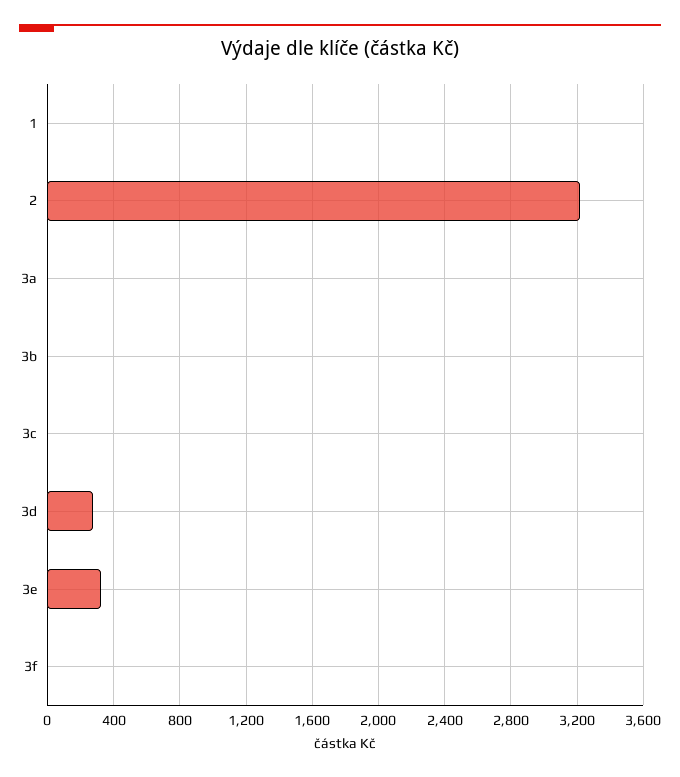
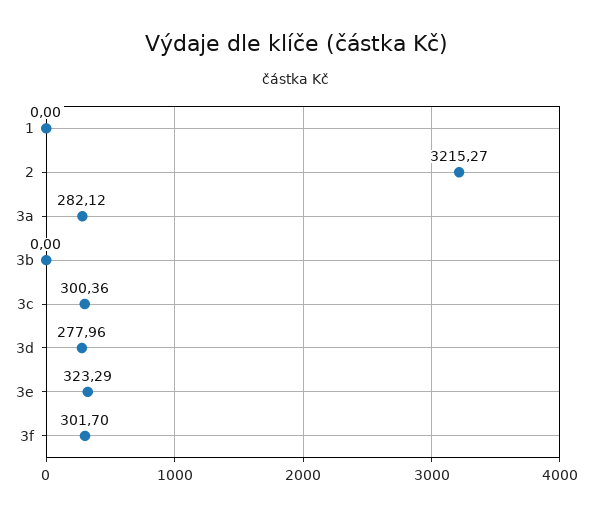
  {
    "1": 0,
    "2": 3215.27,
-   "3a": 0,
+   "3a": 282.12,
    "3b": 0,
-   "3c": 0,
+   "3c": 300.36,
    "3d": 277.96,
    "3e": 323.29,
-   "3f": 0
+   "3f": 301.7
  }

